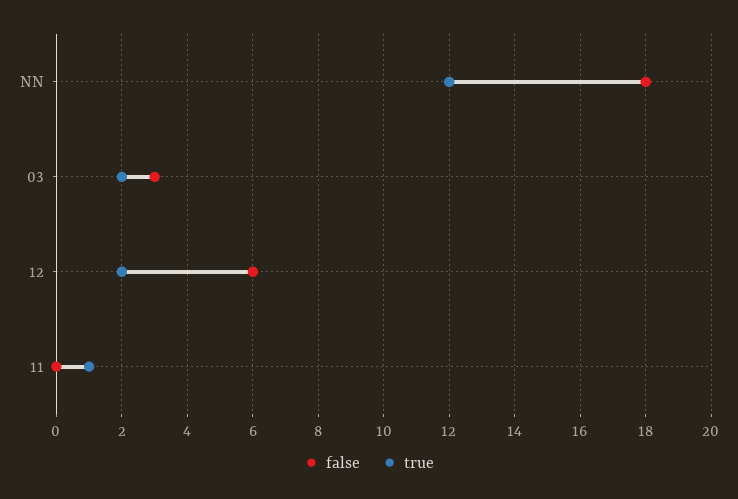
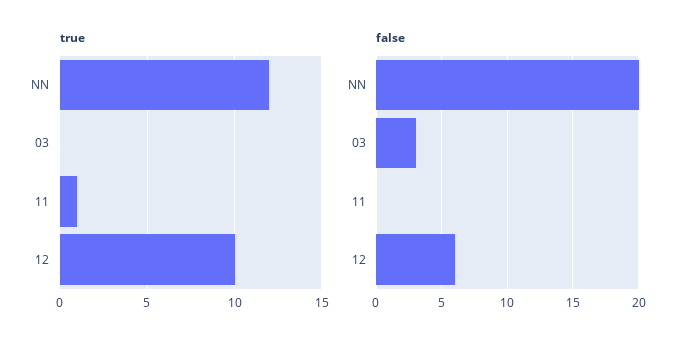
  {
    "false": {
-     "NN": 18,
+     "NN": 20,
      "03": 3,
      "12": 6,
      "11": 0
    },
    "true": {
      "NN": 12,
-     "03": 2,
+     "03": 0,
-     "12": 2,
+     "12": 10,
      "11": 1
    }
  }

